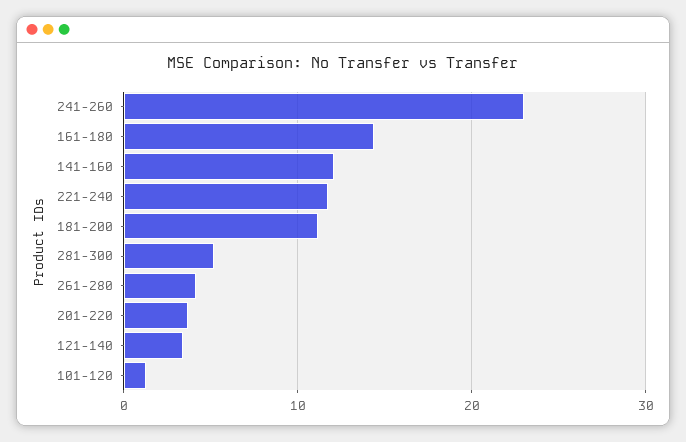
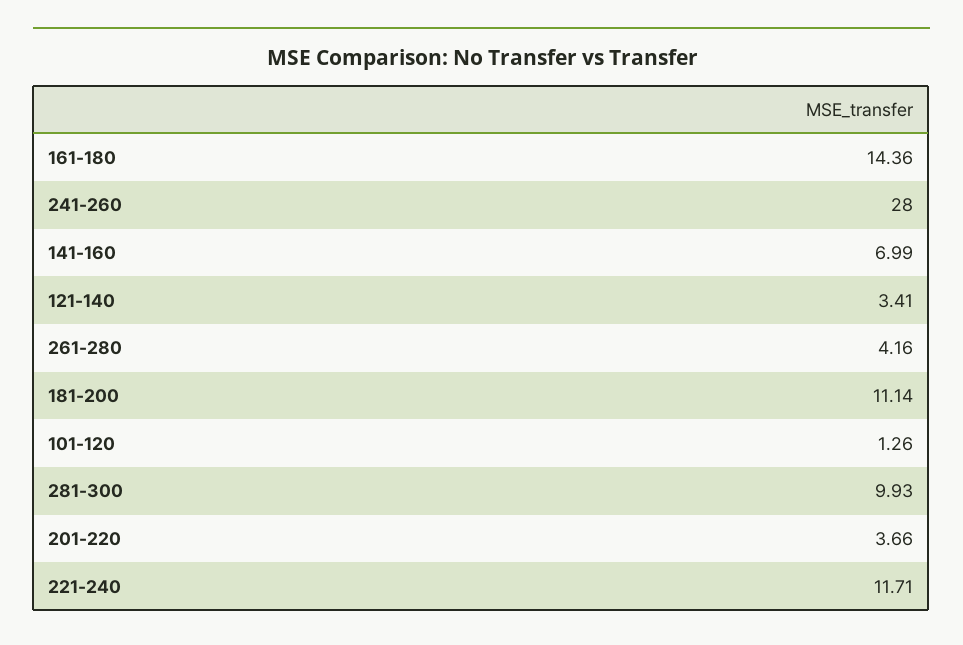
  {
-   "241-260": 23,
+   "241-260": 28,
    "161-180": 14.36,
-   "141-160": 12,
+   "141-160": 6.99,
    "221-240": 11.71,
    "181-200": 11.14,
-   "281-300": 5,
+   "281-300": 9.93,
    "261-280": 4.16,
    "201-220": 3.66,
    "121-140": 3.41,
    "101-120": 1.26
  }

